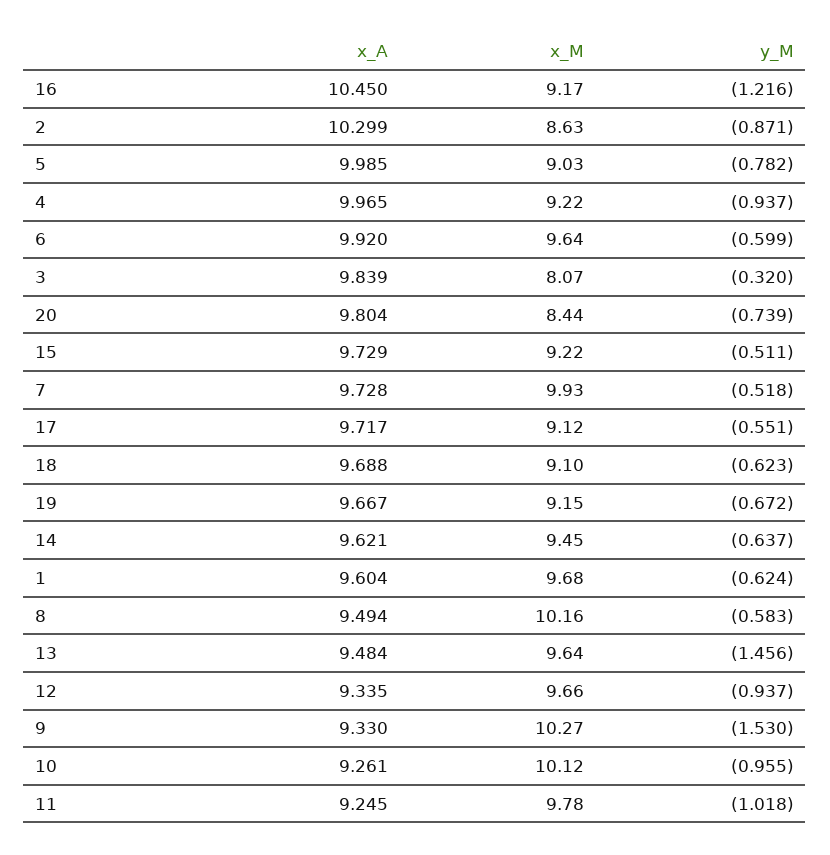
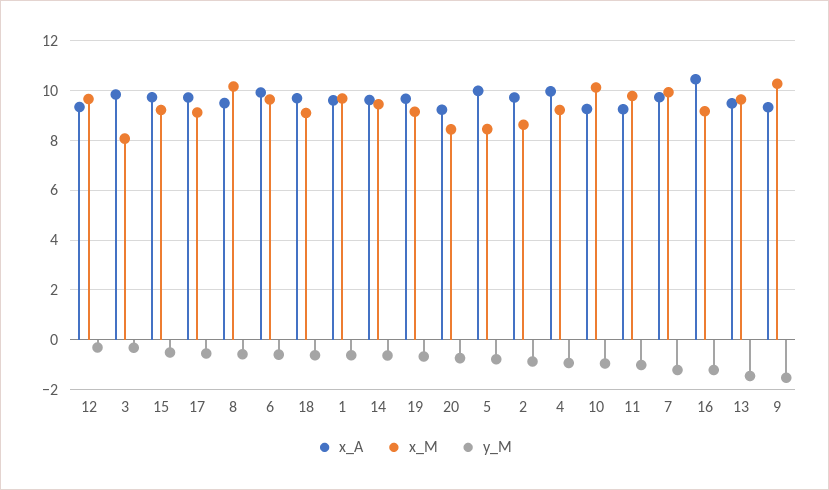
  {
    "x_A": {
      "16": 10.45,
-     "2": 10.299,
+     "2": 9.75,
      "5": 9.985,
      "4": 9.965,
      "6": 9.92,
      "3": 9.839,
-     "20": 9.804,
+     "20": 9.25,
      "15": 9.729,
      "7": 9.728,
      "17": 9.717,
      "18": 9.688,
      "19": 9.667,
      "14": 9.621,
      "1": 9.604,
      "8": 9.494,
      "13": 9.484,
      "12": 9.335,
      "9": 9.33,
      "10": 9.261,
      "11": 9.245
    },
    "x_M": {
      "16": 9.17,
      "2": 8.63,
-     "5": 9.03,
+     "5": 8.5,
      "4": 9.22,
      "6": 9.64,
      "3": 8.07,
      "20": 8.44,
      "15": 9.22,
      "7": 9.93,
      "17": 9.12,
      "18": 9.1,
      "19": 9.15,
      "14": 9.45,
      "1": 9.68,
      "8": 10.16,
      "13": 9.64,
      "12": 9.66,
      "9": 10.27,
      "10": 10.12,
      "11": 9.78
    },
    "y_M": {
      "16": -1.216,
      "2": -0.871,
      "5": -0.782,
      "4": -0.937,
      "6": -0.599,
      "3": -0.32,
      "20": -0.739,
      "15": -0.511,
-     "7": -0.518,
+     "7": -1.25,
      "17": -0.551,
      "18": -0.623,
      "19": -0.672,
      "14": -0.637,
      "1": -0.624,
      "8": -0.583,
      "13": -1.456,
-     "12": -0.937,
+     "12": -0.25,
      "9": -1.53,
      "10": -0.955,
      "11": -1.018
    }
  }

